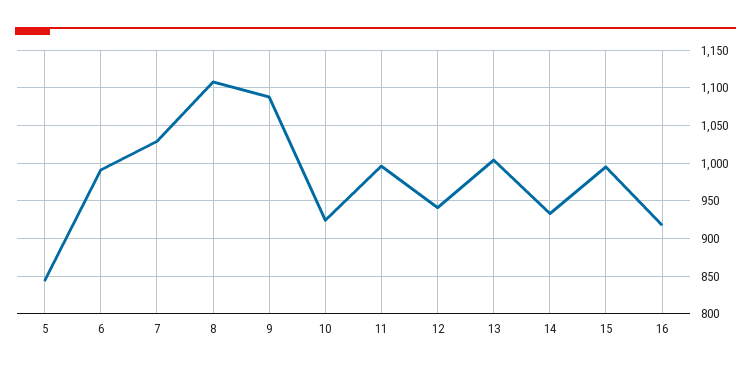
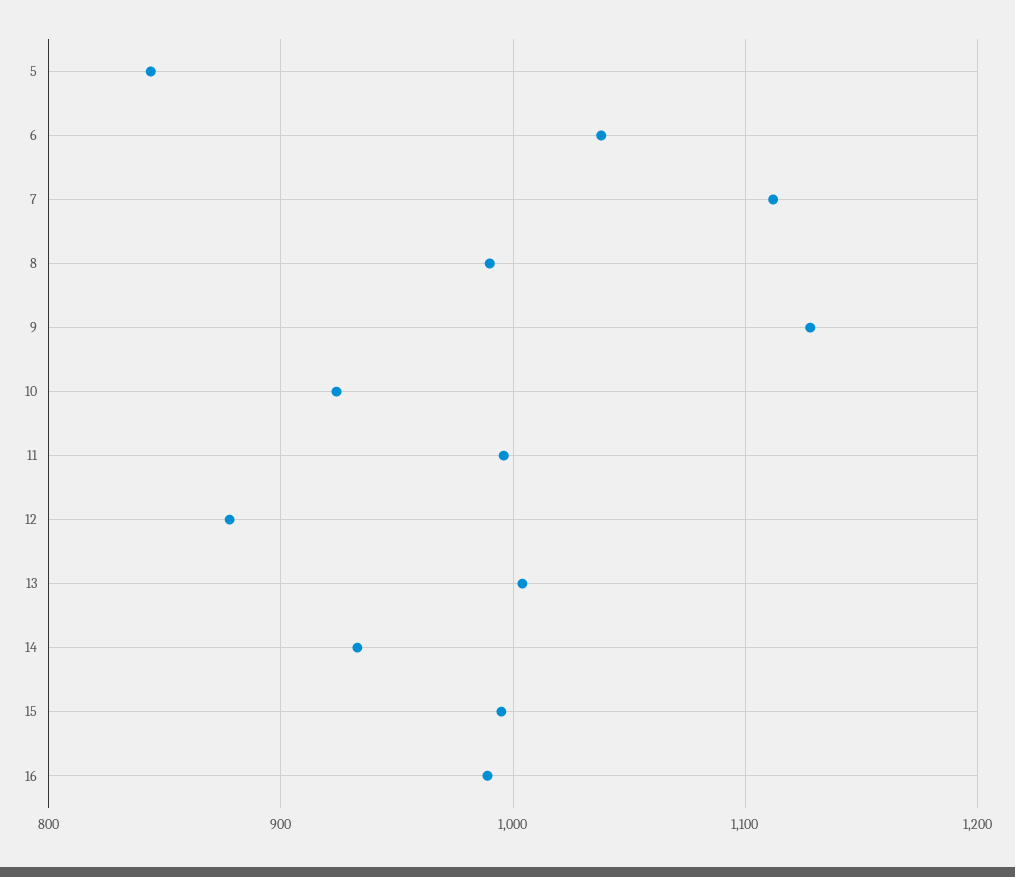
  {
    "5": 840,
-   "6": 990,
+   "6": 1040,
-   "7": 1030,
+   "7": 1110,
-   "8": 1110,
+   "8": 990,
-   "9": 1090,
+   "9": 1130,
    "10": 920,
    "11": 1000,
-   "12": 940,
+   "12": 880,
    "13": 1000,
    "14": 930,
    "15": 1000,
-   "16": 920
+   "16": 990
  }

